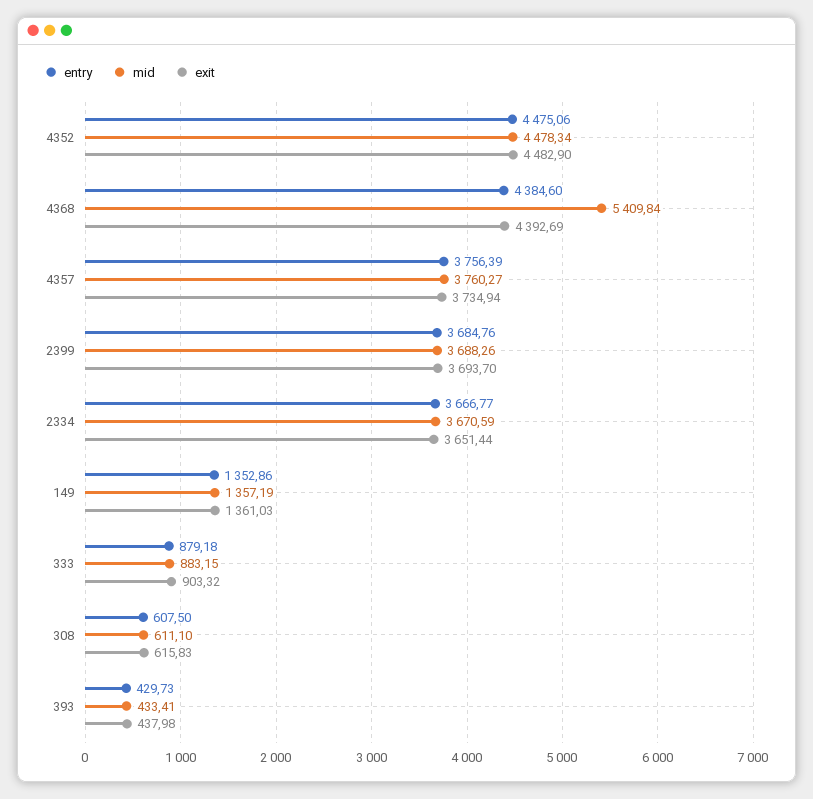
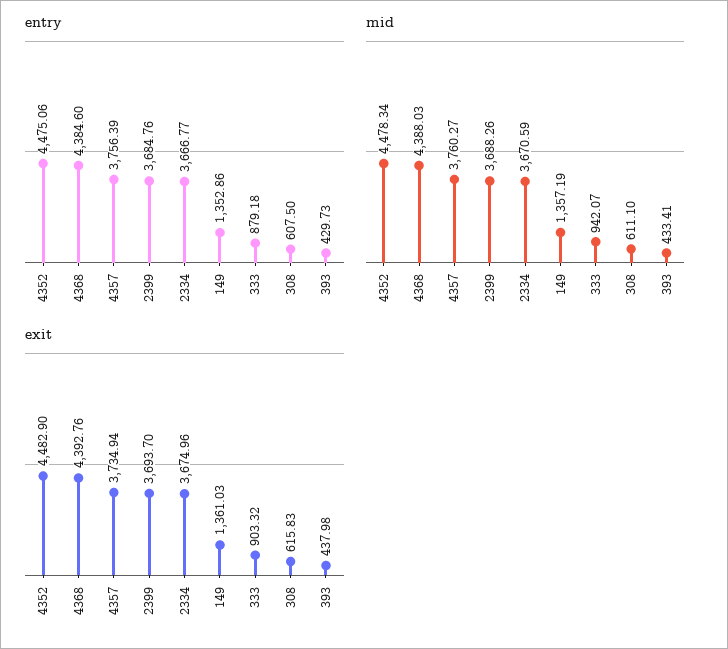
  {
    "entry": {
      "4352": 4475.06,
      "4368": 4384.6,
      "4357": 3756.39,
      "2399": 3684.76,
      "2334": 3666.77,
      "149": 1352.86,
      "333": 879.18,
      "308": 607.5,
      "393": 429.73
    },
    "mid": {
      "4352": 4478.34,
-     "4368": 5409.84,
+     "4368": 4388.03,
      "4357": 3760.27,
      "2399": 3688.26,
      "2334": 3670.59,
      "149": 1357.19,
-     "333": 883.15,
+     "333": 942.07,
      "308": 611.1,
      "393": 433.41
    },
    "exit": {
      "4352": 4482.9,
-     "4368": 4392.69,
+     "4368": 4392.76,
      "4357": 3734.94,
      "2399": 3693.7,
-     "2334": 3651.44,
+     "2334": 3674.96,
      "149": 1361.03,
      "333": 903.32,
      "308": 615.83,
      "393": 437.98
    }
  }

